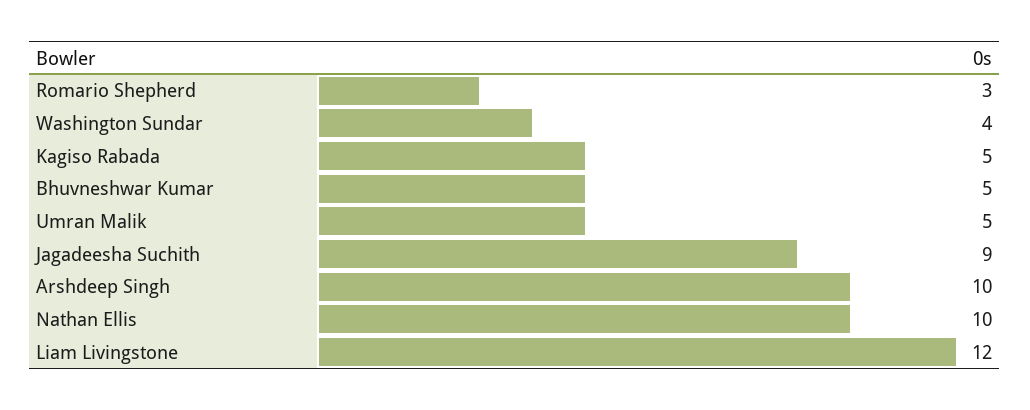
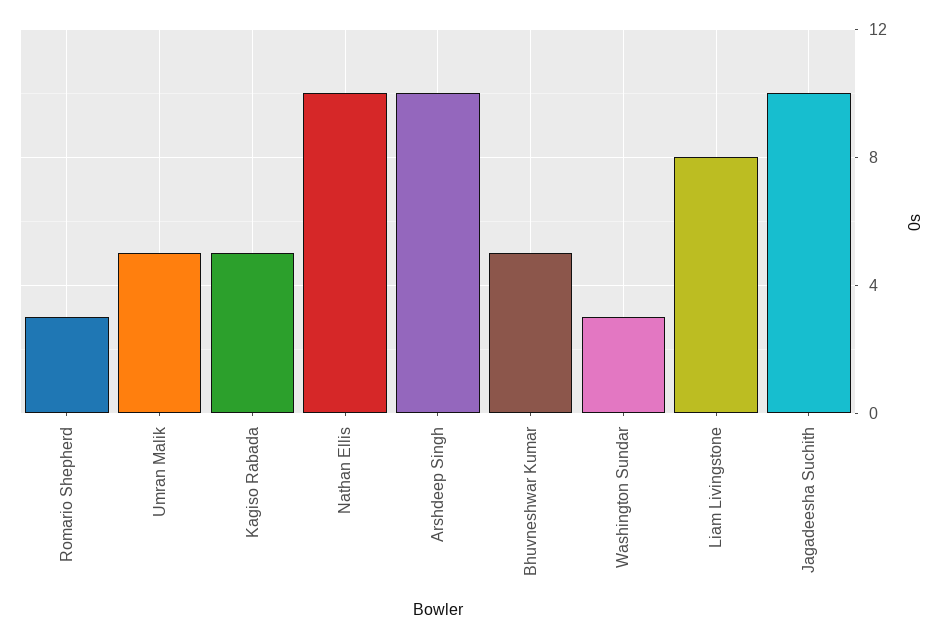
  {
    "Romario Shepherd": 3,
-   "Washington Sundar": 4,
+   "Washington Sundar": 3,
    "Kagiso Rabada": 5,
    "Bhuvneshwar Kumar": 5,
    "Umran Malik": 5,
-   "Jagadeesha Suchith": 9,
+   "Jagadeesha Suchith": 10,
    "Arshdeep Singh": 10,
    "Nathan Ellis": 10,
-   "Liam Livingstone": 12
+   "Liam Livingstone": 8
  }

